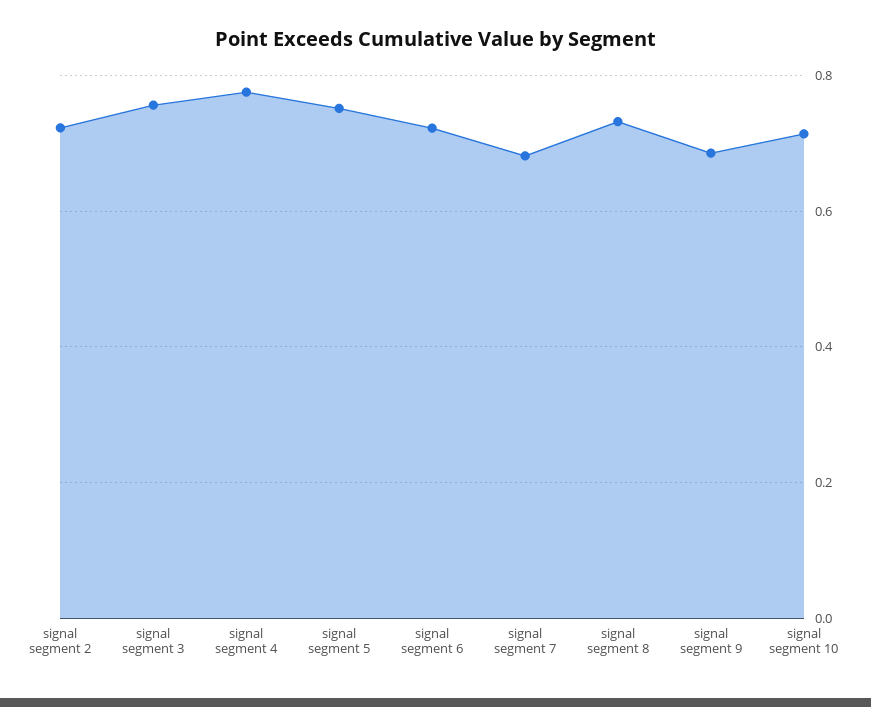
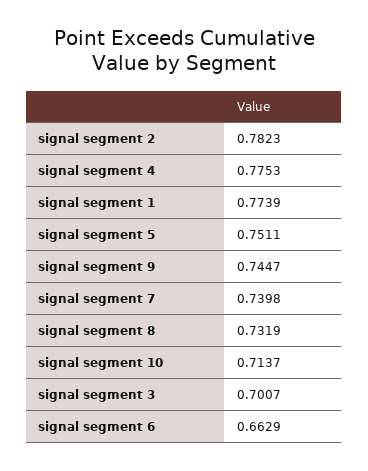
  {
-   "signal segment 2": 0.72,
+   "signal segment 2": 0.7823,
-   "signal segment 3": 0.76,
+   "signal segment 3": 0.7007,
    "signal segment 4": 0.7753,
    "signal segment 5": 0.7511,
-   "signal segment 6": 0.72,
+   "signal segment 6": 0.6629,
-   "signal segment 7": 0.68,
+   "signal segment 7": 0.7398,
    "signal segment 8": 0.7319,
-   "signal segment 9": 0.68,
+   "signal segment 9": 0.7447,
-   "signal segment 10": 0.7137
+   "signal segment 10": 0.7137,
+   "signal segment 1": 0.7739
  }

